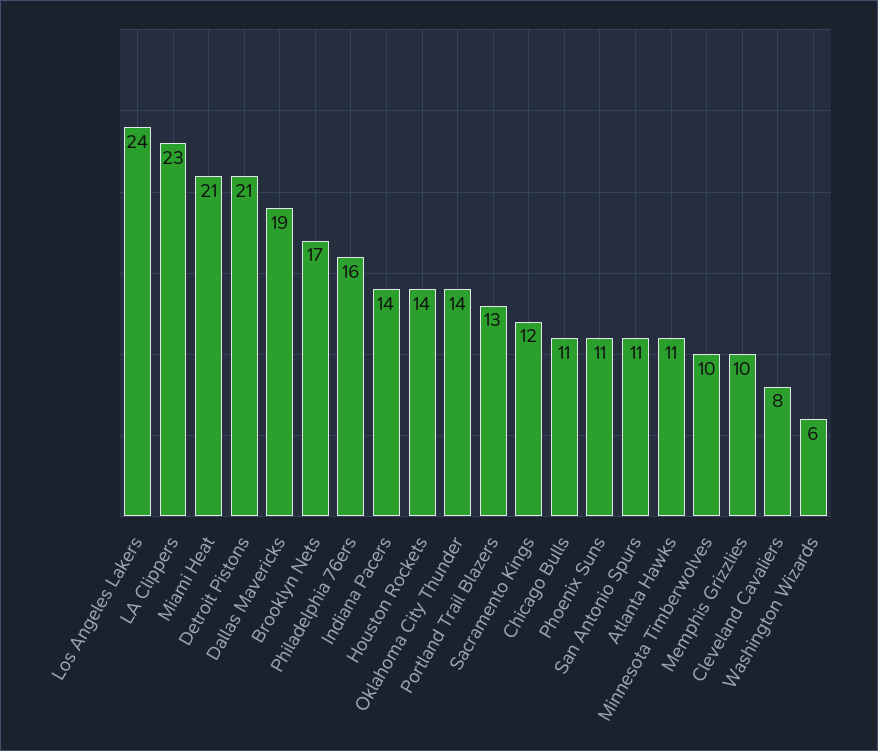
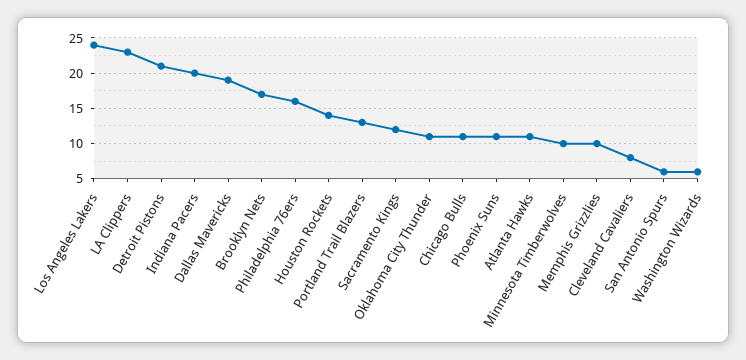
  {
    "Los Angeles Lakers": 24,
    "LA Clippers": 23,
-   "Miami Heat": 21,
    "Detroit Pistons": 21,
    "Dallas Mavericks": 19,
    "Brooklyn Nets": 17,
    "Philadelphia 76ers": 16,
-   "Indiana Pacers": 14,
+   "Indiana Pacers": 20,
    "Houston Rockets": 14,
-   "Oklahoma City Thunder": 14,
+   "Oklahoma City Thunder": 11,
    "Portland Trail Blazers": 13,
    "Sacramento Kings": 12,
    "Chicago Bulls": 11,
    "Phoenix Suns": 11,
-   "San Antonio Spurs": 11,
+   "San Antonio Spurs": 6,
    "Atlanta Hawks": 11,
    "Minnesota Timberwolves": 10,
    "Memphis Grizzlies": 10,
    "Cleveland Cavaliers": 8,
    "Washington Wizards": 6
  }

